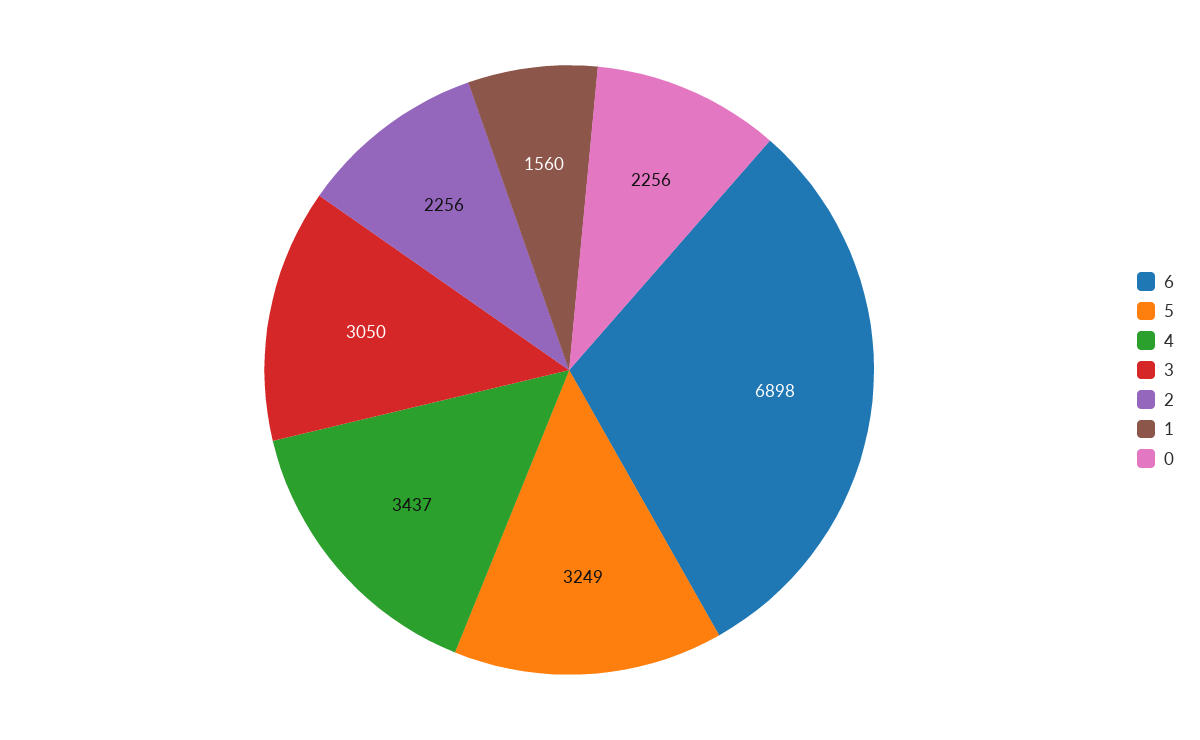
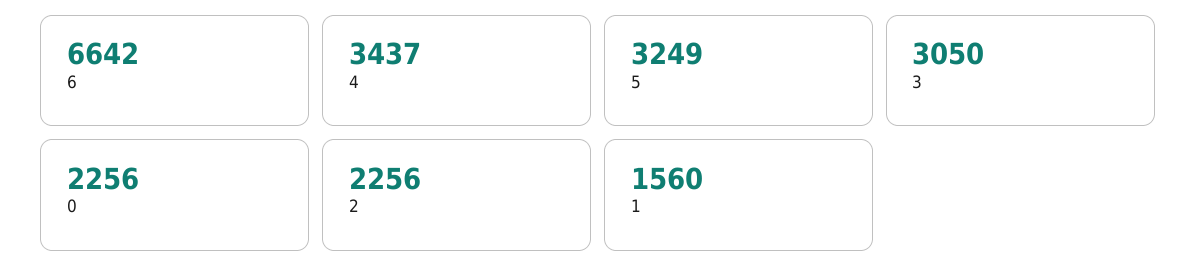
  {
-   "6": 6898,
+   "6": 6642,
    "5": 3249,
    "4": 3437,
    "3": 3050,
    "2": 2256,
    "1": 1560,
    "0": 2256
  }

